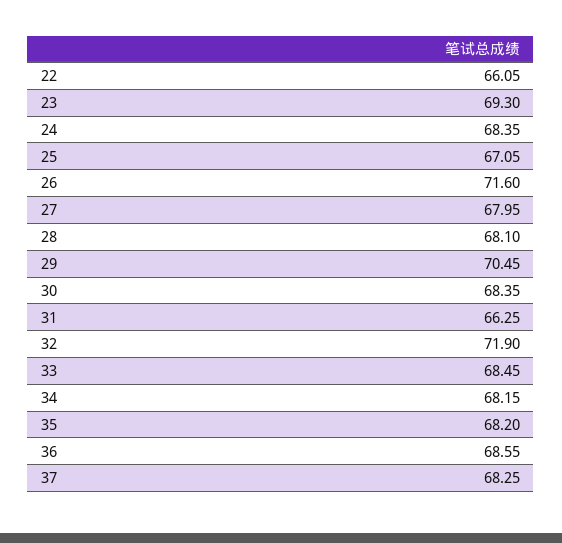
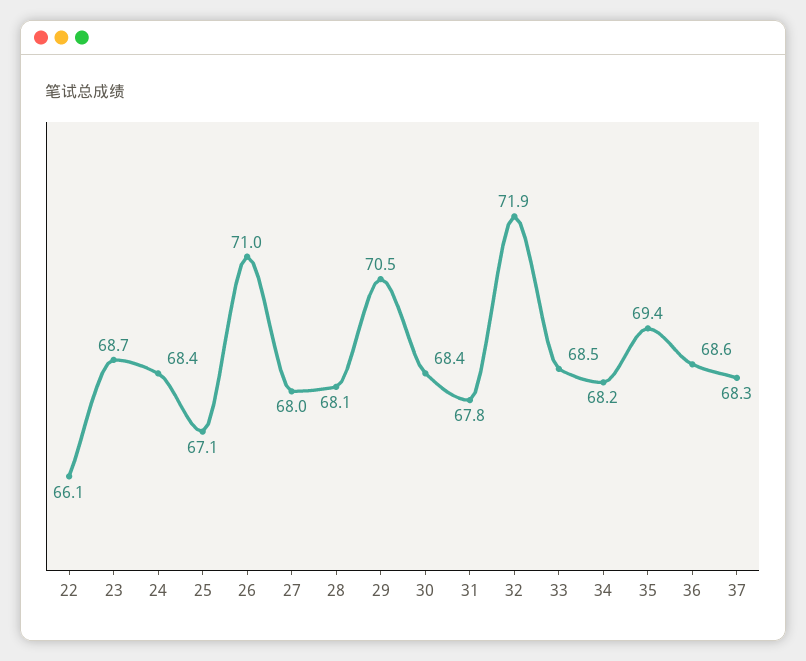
  {
    "22": 66.05,
-   "23": 69.3,
+   "23": 68.7,
    "24": 68.35,
    "25": 67.05,
-   "26": 71.6,
+   "26": 71,
    "27": 67.95,
    "28": 68.1,
    "29": 70.45,
    "30": 68.35,
-   "31": 66.25,
+   "31": 67.8,
    "32": 71.9,
    "33": 68.45,
    "34": 68.15,
-   "35": 68.2,
+   "35": 69.4,
    "36": 68.55,
    "37": 68.25
  }

